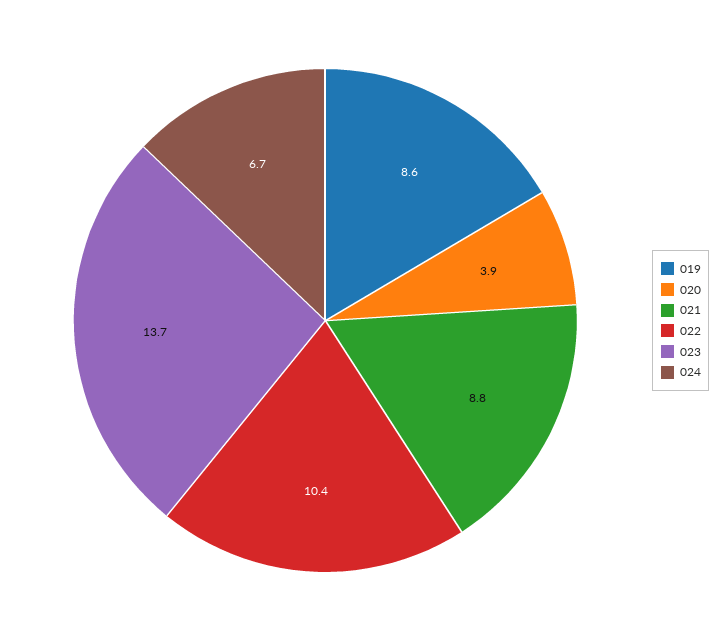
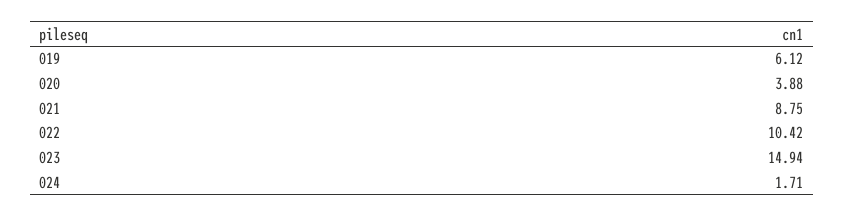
  {
-   "019": 8.6,
+   "019": 6.12,
    "020": 3.88,
    "021": 8.75,
    "022": 10.42,
-   "023": 13.7,
+   "023": 14.94,
-   "024": 6.7
+   "024": 1.71
  }

